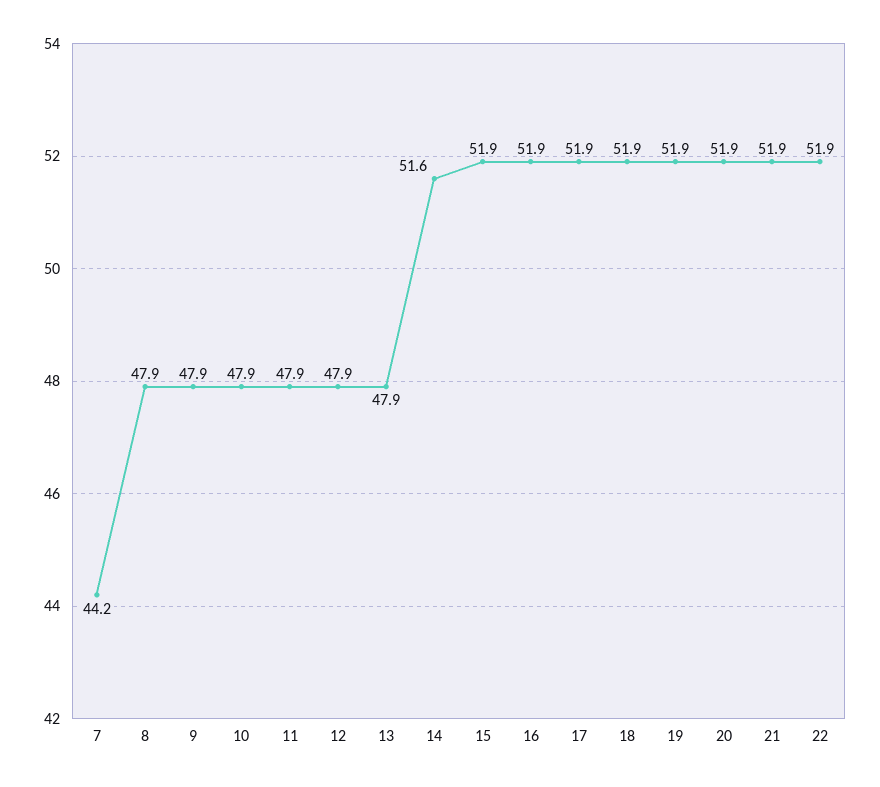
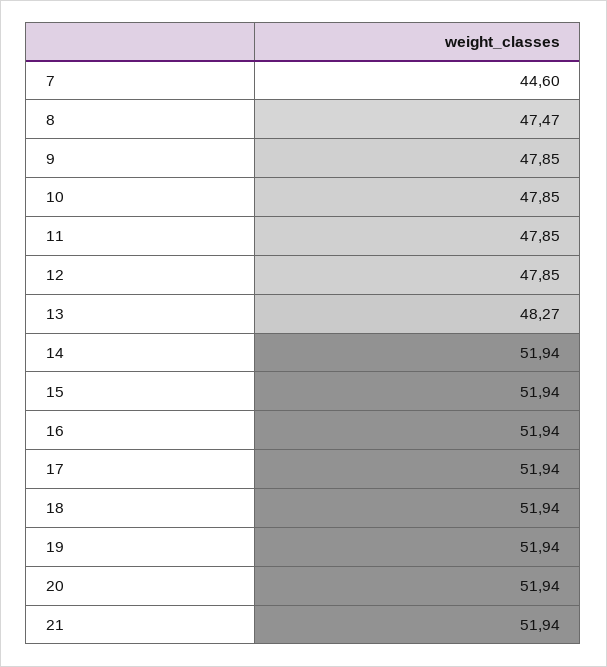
  {
-   "7": 44.2,
+   "7": 44.6,
-   "8": 47.9,
+   "8": 47.47,
    "9": 47.85,
    "10": 47.85,
    "11": 47.85,
    "12": 47.85,
-   "13": 47.9,
+   "13": 48.27,
-   "14": 51.6,
+   "14": 51.94,
    "15": 51.94,
    "16": 51.94,
    "17": 51.94,
    "18": 51.94,
    "19": 51.94,
    "20": 51.94,
-   "21": 51.94,
+   "21": 51.94
-   "22": 51.9
  }

